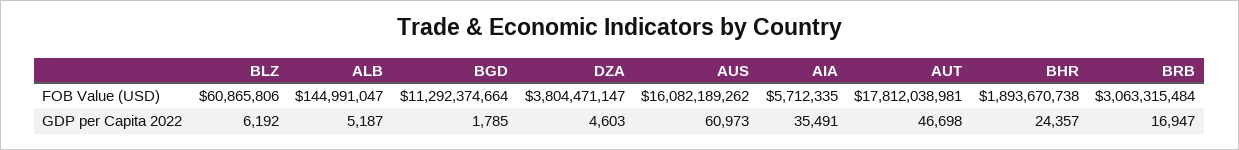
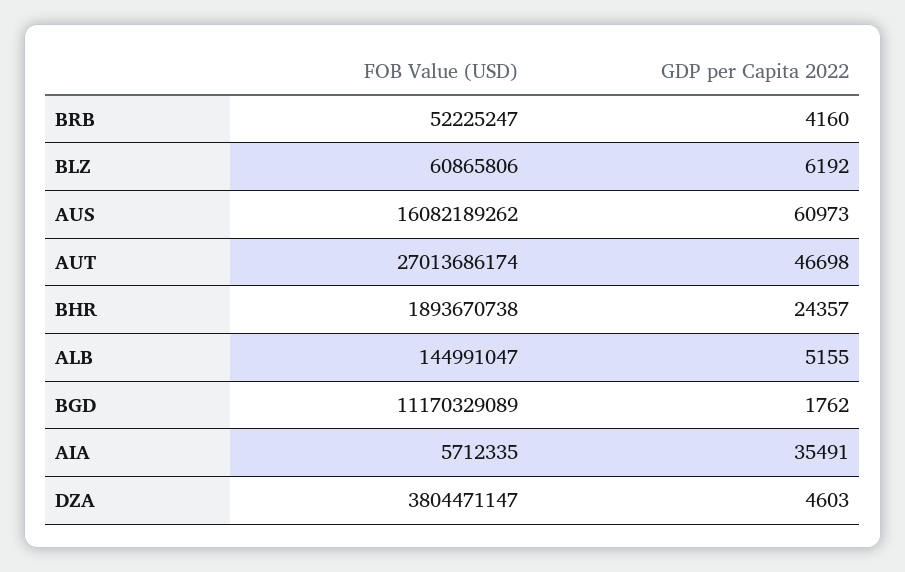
  {
    "BLZ": {
      "FOB Value (USD)": 60865806,
      "GDP per Capita 2022": 6192
    },
    "ALB": {
      "FOB Value (USD)": 144991047,
-     "GDP per Capita 2022": 5187
+     "GDP per Capita 2022": 5155
    },
    "BGD": {
-     "FOB Value (USD)": 11292374664,
+     "FOB Value (USD)": 11170329089,
-     "GDP per Capita 2022": 1785
+     "GDP per Capita 2022": 1762
    },
    "DZA": {
      "FOB Value (USD)": 3804471147,
      "GDP per Capita 2022": 4603
    },
    "AUS": {
      "FOB Value (USD)": 16082189262,
      "GDP per Capita 2022": 60973
    },
    "AIA": {
      "FOB Value (USD)": 5712335,
      "GDP per Capita 2022": 35491
    },
    "AUT": {
-     "FOB Value (USD)": 17812038981,
+     "FOB Value (USD)": 27013686174,
      "GDP per Capita 2022": 46698
    },
    "BHR": {
      "FOB Value (USD)": 1893670738,
      "GDP per Capita 2022": 24357
    },
    "BRB": {
-     "FOB Value (USD)": 3063315484,
+     "FOB Value (USD)": 52225247,
-     "GDP per Capita 2022": 16947
+     "GDP per Capita 2022": 4160
    }
  }

